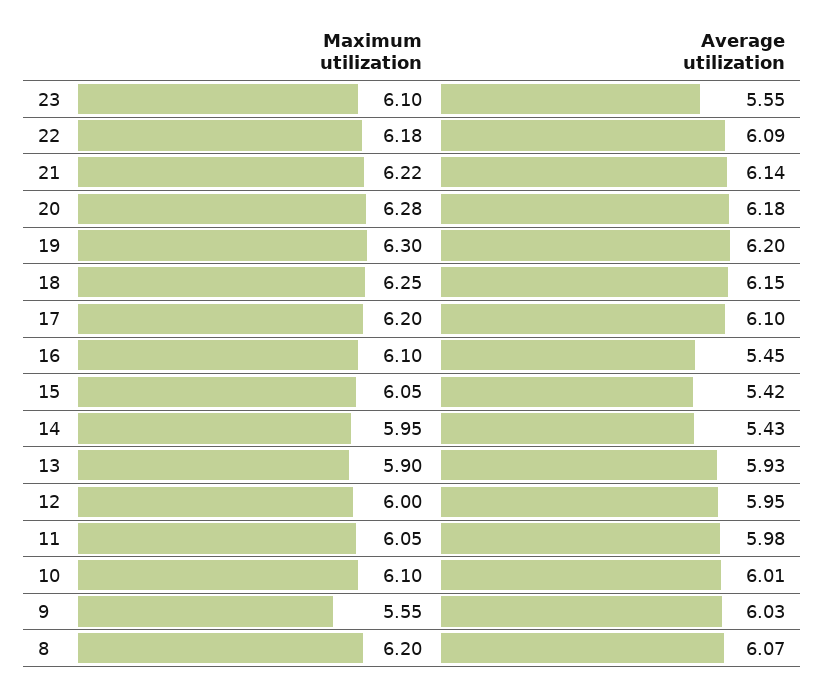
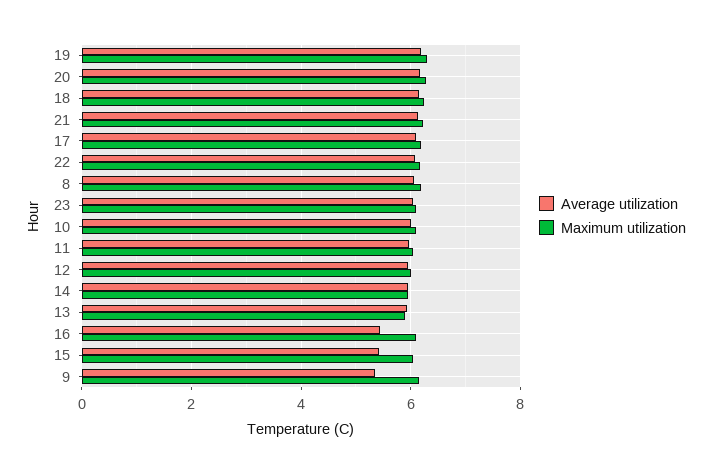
  {
    "Maximum utilization": {
      "23": 6.1,
      "22": 6.18,
      "21": 6.22,
      "20": 6.28,
      "19": 6.3,
      "18": 6.25,
      "17": 6.2,
      "16": 6.1,
      "15": 6.05,
      "14": 5.95,
      "13": 5.9,
      "12": 6,
      "11": 6.05,
      "10": 6.1,
-     "9": 5.55,
+     "9": 6.2,
      "8": 6.2
    },
    "Average utilization": {
-     "23": 5.55,
+     "23": 6,
      "22": 6.09,
      "21": 6.14,
      "20": 6.18,
      "19": 6.2,
      "18": 6.15,
      "17": 6.1,
      "16": 5.45,
      "15": 5.42,
-     "14": 5.43,
+     "14": 6,
      "13": 5.93,
      "12": 5.95,
      "11": 5.98,
      "10": 6.01,
-     "9": 6.03,
+     "9": 5.4,
      "8": 6.07
    }
  }

